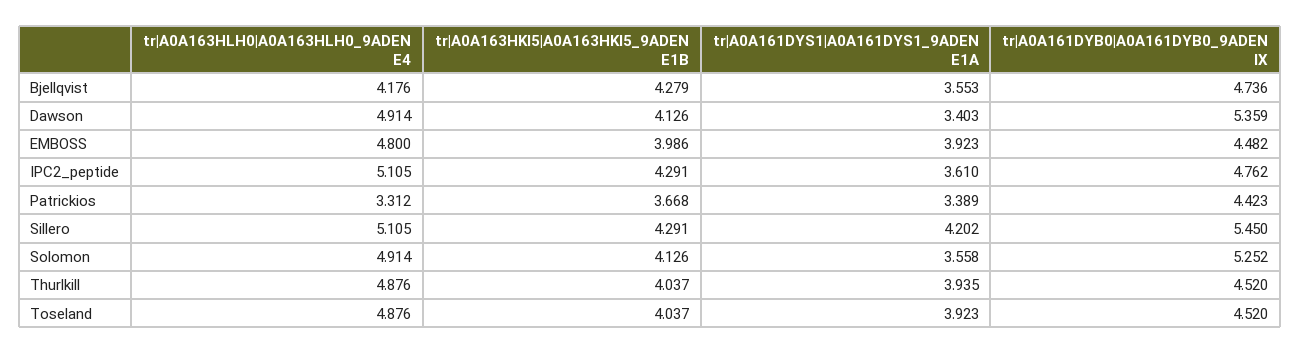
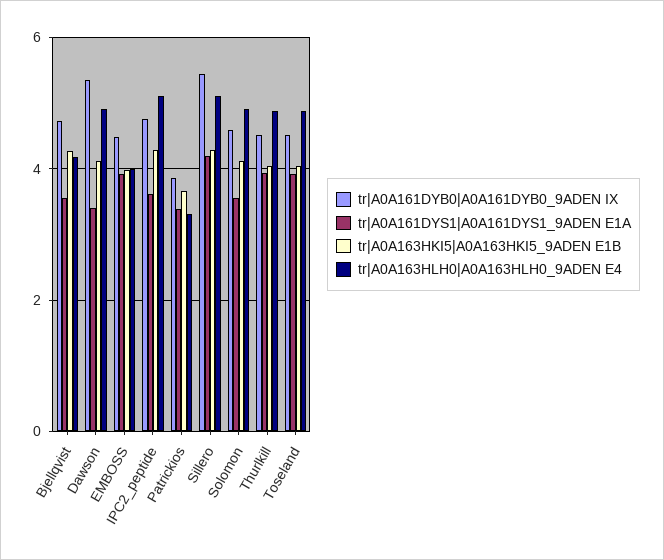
  {
    "tr|A0A163HLH0|A0A163HLH0_9ADEN E4": {
      "Bjellqvist": 4.176,
      "Dawson": 4.914,
-     "EMBOSS": 4.8,
+     "EMBOSS": 4,
      "IPC2_peptide": 5.105,
      "Patrickios": 3.312,
      "Sillero": 5.105,
      "Solomon": 4.914,
      "Thurlkill": 4.876,
      "Toseland": 4.876
    },
    "tr|A0A163HKI5|A0A163HKI5_9ADEN E1B": {
      "Bjellqvist": 4.279,
      "Dawson": 4.126,
      "EMBOSS": 3.986,
      "IPC2_peptide": 4.291,
      "Patrickios": 3.668,
      "Sillero": 4.291,
      "Solomon": 4.126,
      "Thurlkill": 4.037,
      "Toseland": 4.037
    },
    "tr|A0A161DYS1|A0A161DYS1_9ADEN E1A": {
      "Bjellqvist": 3.553,
      "Dawson": 3.403,
      "EMBOSS": 3.923,
      "IPC2_peptide": 3.61,
      "Patrickios": 3.389,
      "Sillero": 4.202,
      "Solomon": 3.558,
      "Thurlkill": 3.935,
      "Toseland": 3.923
    },
    "tr|A0A161DYB0|A0A161DYB0_9ADEN IX": {
      "Bjellqvist": 4.736,
      "Dawson": 5.359,
      "EMBOSS": 4.482,
      "IPC2_peptide": 4.762,
-     "Patrickios": 4.423,
+     "Patrickios": 3.8,
      "Sillero": 5.45,
-     "Solomon": 5.252,
+     "Solomon": 4.6,
      "Thurlkill": 4.52,
      "Toseland": 4.52
    }
  }

